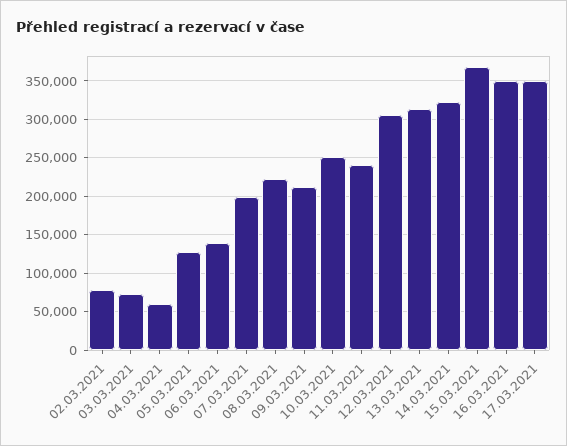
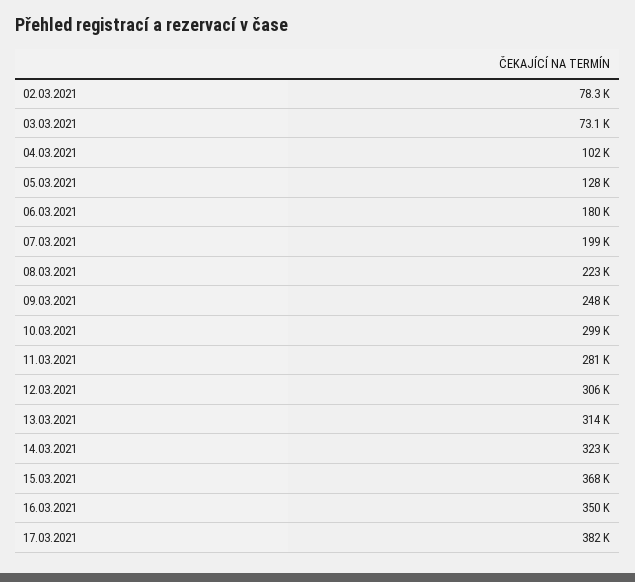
  {
    "02.03.2021": 78300,
    "03.03.2021": 73100,
-   "04.03.2021": 60000,
+   "04.03.2021": 102000,
    "05.03.2021": 128000,
-   "06.03.2021": 140000,
+   "06.03.2021": 180000,
    "07.03.2021": 199000,
    "08.03.2021": 223000,
-   "09.03.2021": 210000,
+   "09.03.2021": 248000,
-   "10.03.2021": 250000,
+   "10.03.2021": 299000,
-   "11.03.2021": 240000,
+   "11.03.2021": 281000,
    "12.03.2021": 306000,
    "13.03.2021": 314000,
    "14.03.2021": 323000,
    "15.03.2021": 368000,
    "16.03.2021": 350000,
-   "17.03.2021": 350000
+   "17.03.2021": 382000
  }

